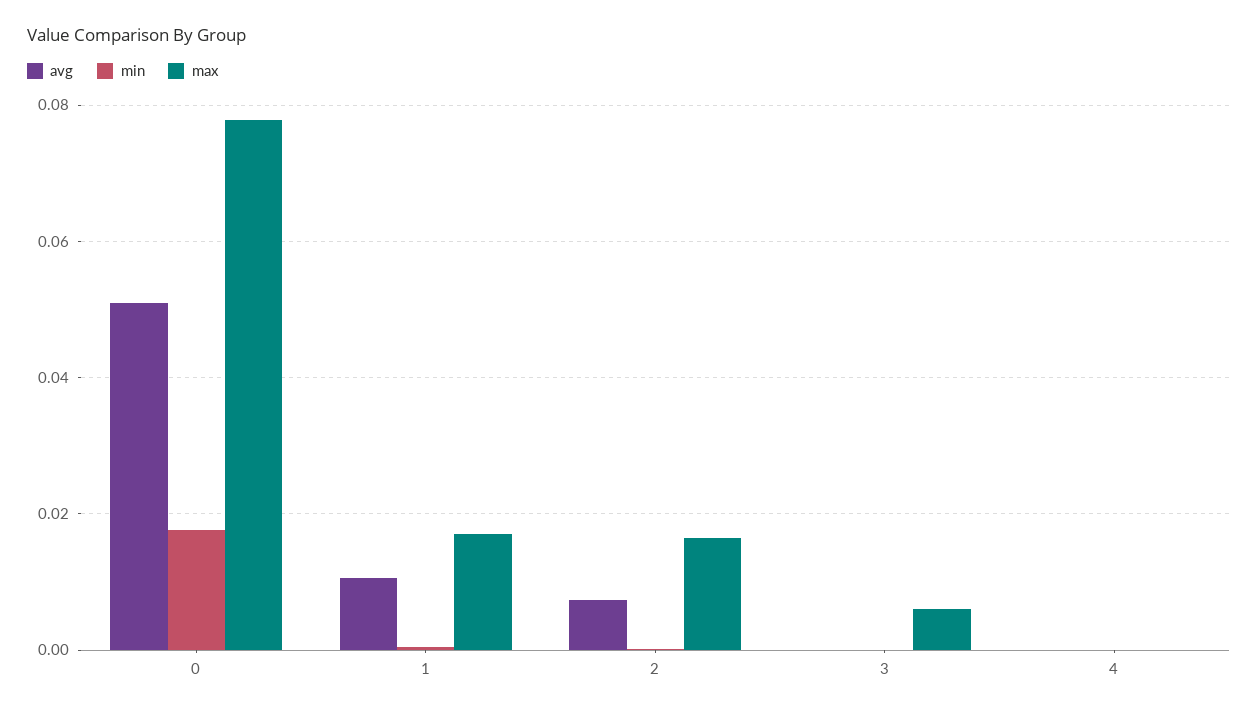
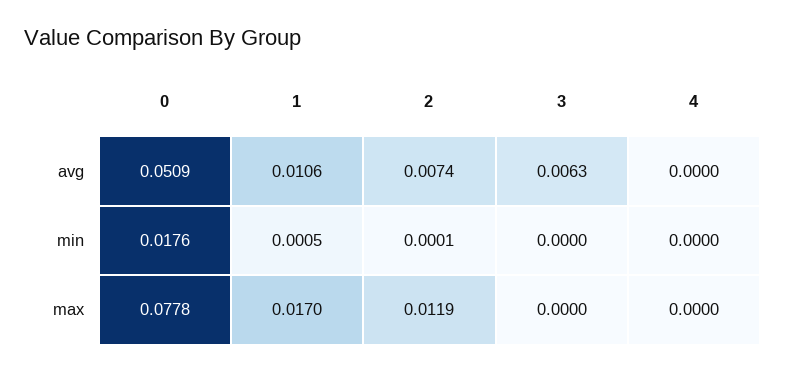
  {
    "avg": {
      "0": 0.0509,
      "1": 0.0106,
      "2": 0.0074,
-     "3": 0,
+     "3": 0.0063,
      "4": 0
    },
    "min": {
      "0": 0.0176,
      "1": 0.0005,
      "2": 0.0001,
      "3": 0,
      "4": 0
    },
    "max": {
      "0": 0.0778,
      "1": 0.017,
-     "2": 0.016,
+     "2": 0.0119,
-     "3": 0.006,
+     "3": 0,
      "4": 0
    }
  }

